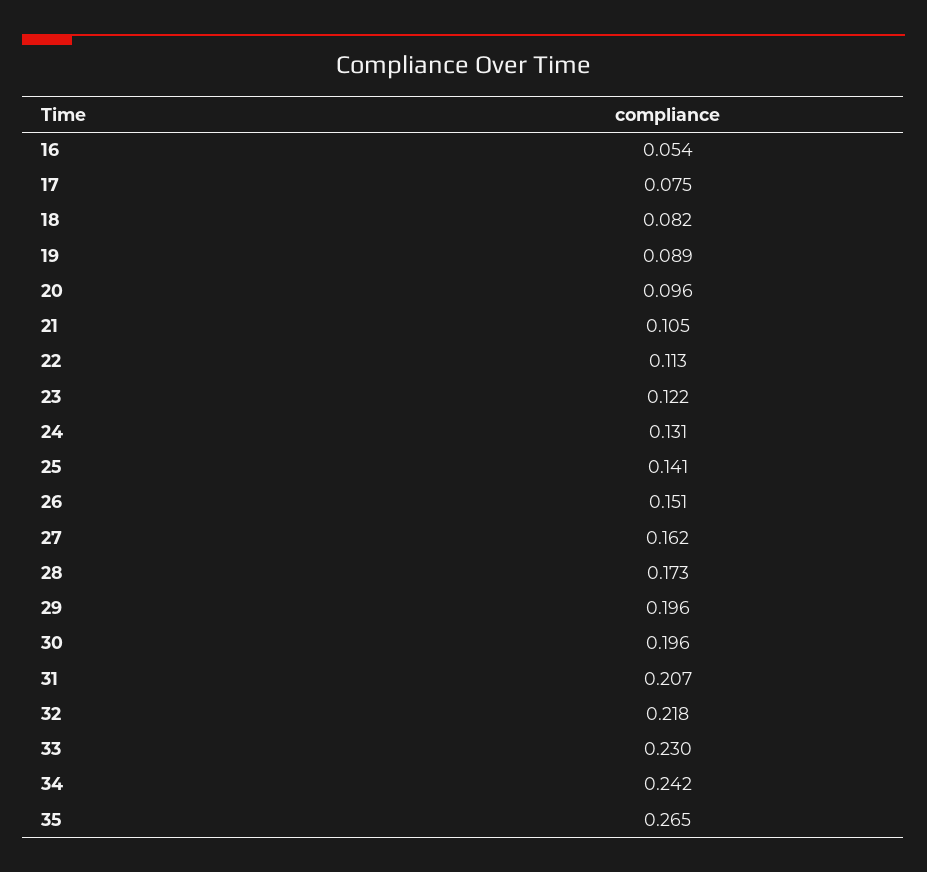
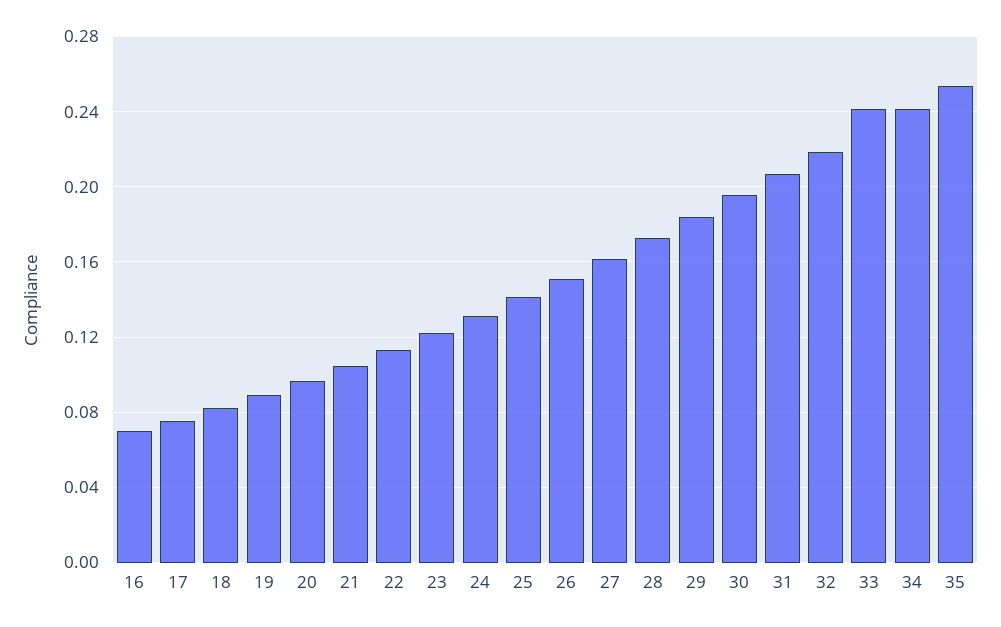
  {
-   "16": 0.054,
+   "16": 0.07,
    "17": 0.075,
    "18": 0.082,
    "19": 0.089,
    "20": 0.096,
    "21": 0.105,
    "22": 0.113,
    "23": 0.122,
    "24": 0.131,
    "25": 0.141,
    "26": 0.151,
    "27": 0.162,
    "28": 0.173,
-   "29": 0.196,
+   "29": 0.185,
    "30": 0.196,
    "31": 0.207,
    "32": 0.218,
-   "33": 0.23,
+   "33": 0.24,
    "34": 0.242,
-   "35": 0.265
+   "35": 0.255
  }

